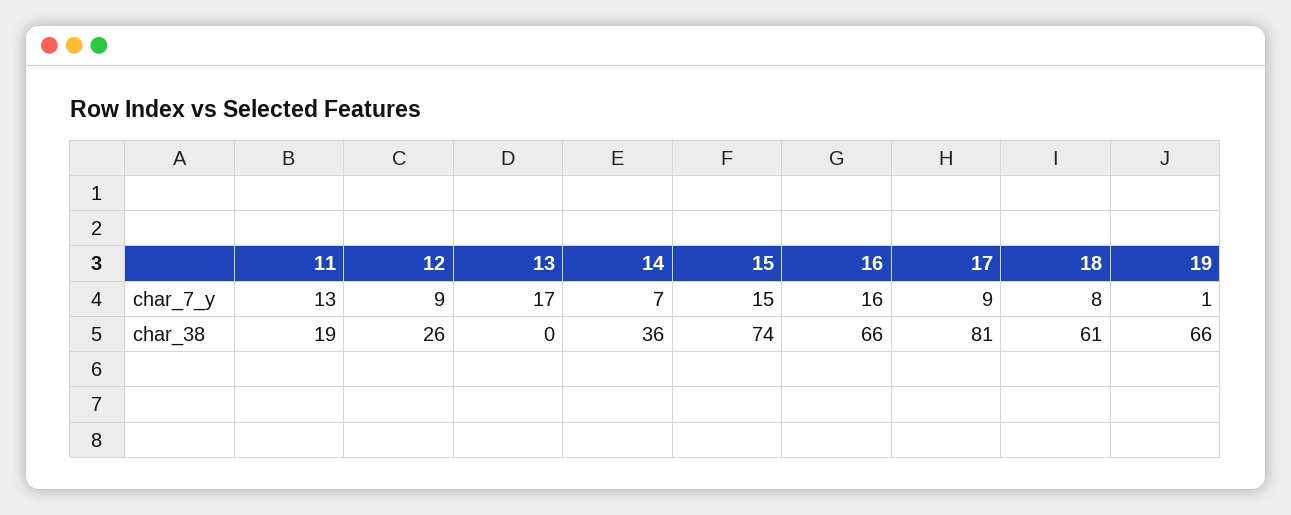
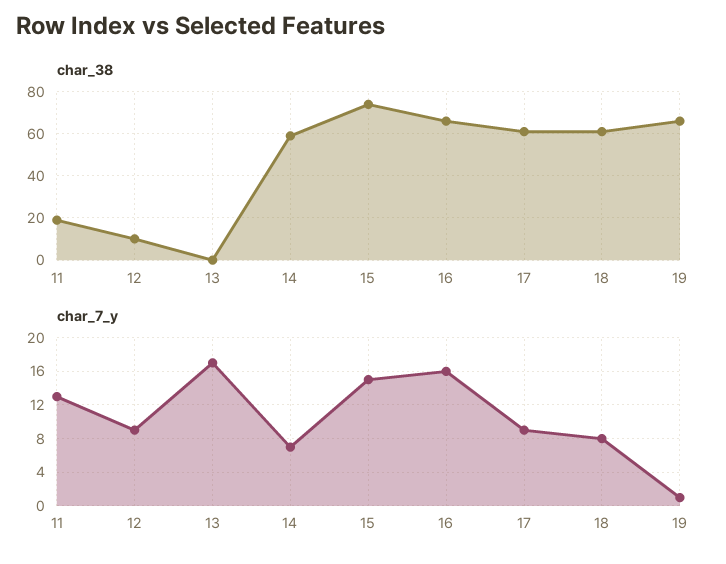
  {
    "char_7_y": {
      "11": 13,
      "12": 9,
      "13": 17,
      "14": 7,
      "15": 15,
      "16": 16,
      "17": 9,
      "18": 8,
      "19": 1
    },
    "char_38": {
      "11": 19,
-     "12": 26,
+     "12": 10,
      "13": 0,
-     "14": 36,
+     "14": 60,
      "15": 74,
      "16": 66,
-     "17": 81,
+     "17": 60,
      "18": 61,
      "19": 66
    }
  }

